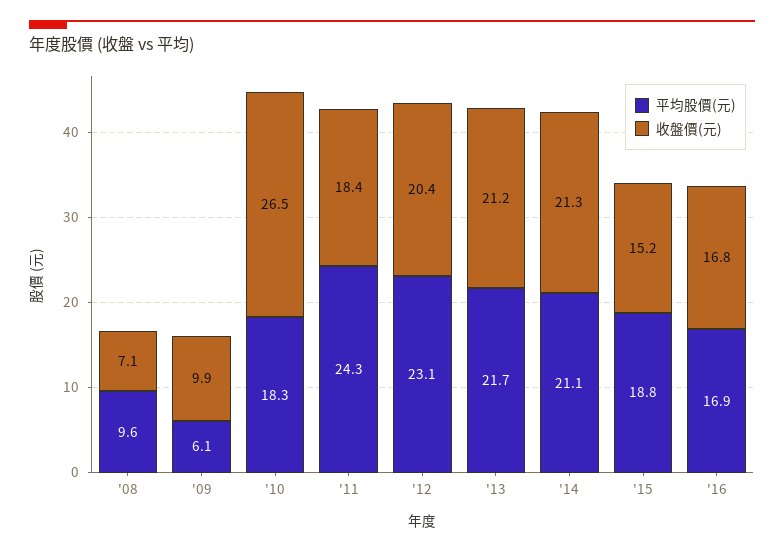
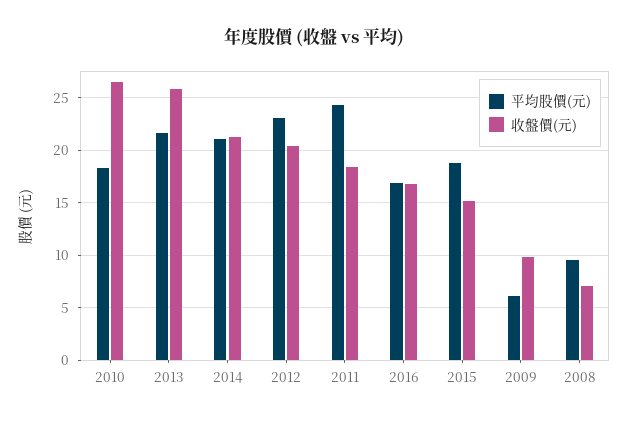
  {
    "平均股價(元)": {
      "'08": 9.6,
      "'09": 6.1,
      "'10": 18.3,
      "'11": 24.3,
      "'12": 23.1,
      "'13": 21.7,
      "'14": 21.1,
      "'15": 18.8,
      "'16": 16.9
    },
    "收盤價(元)": {
      "'08": 7.1,
      "'09": 9.9,
      "'10": 26.5,
      "'11": 18.4,
      "'12": 20.4,
-     "'13": 21.2,
+     "'13": 26,
      "'14": 21.3,
      "'15": 15.2,
      "'16": 16.8
    }
  }

